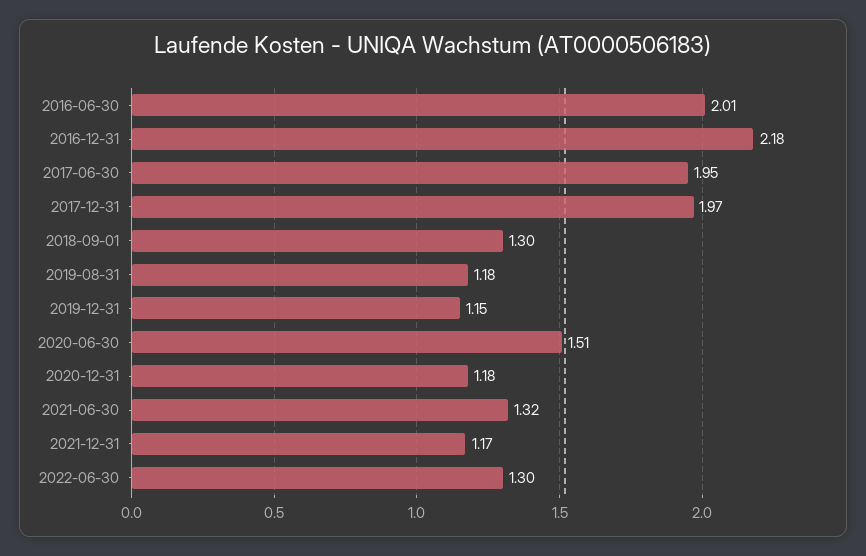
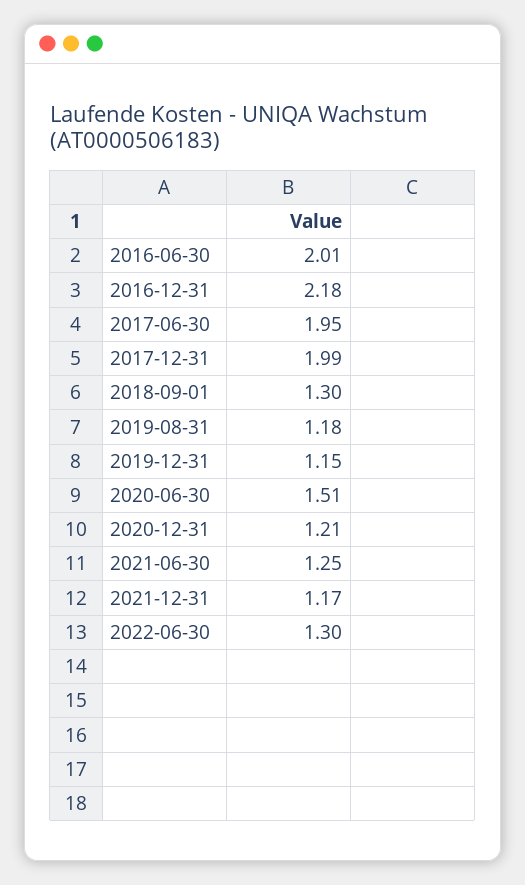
  {
    "2016-06-30": 2.01,
    "2016-12-31": 2.18,
    "2017-06-30": 1.95,
-   "2017-12-31": 1.97,
+   "2017-12-31": 1.99,
    "2018-09-01": 1.3,
    "2019-08-31": 1.18,
    "2019-12-31": 1.15,
    "2020-06-30": 1.51,
-   "2020-12-31": 1.18,
+   "2020-12-31": 1.21,
-   "2021-06-30": 1.32,
+   "2021-06-30": 1.25,
    "2021-12-31": 1.17,
    "2022-06-30": 1.3
  }

